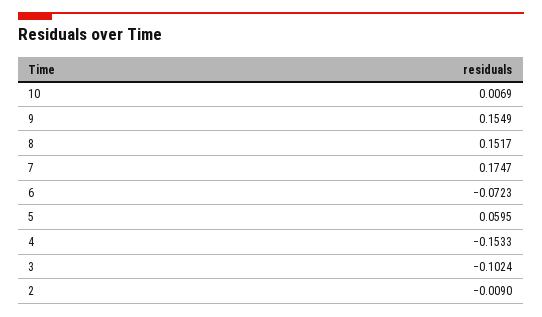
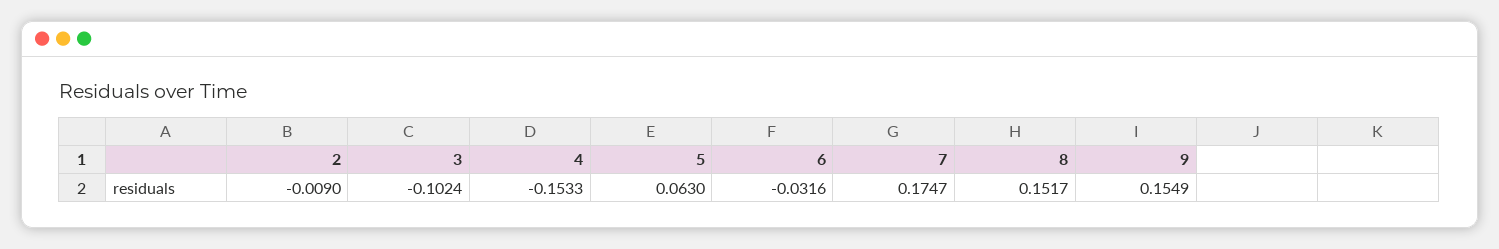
  {
-   "10": 0.0069,
    "9": 0.1549,
    "8": 0.1517,
    "7": 0.1747,
-   "6": -0.0723,
+   "6": -0.0316,
-   "5": 0.0595,
+   "5": 0.063,
    "4": -0.1533,
    "3": -0.1024,
    "2": -0.009
  }

